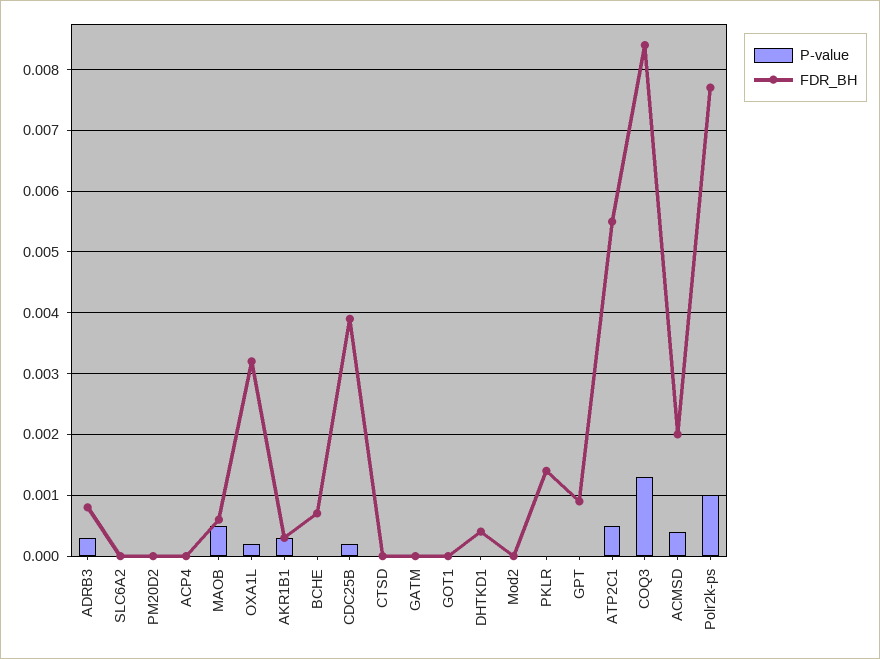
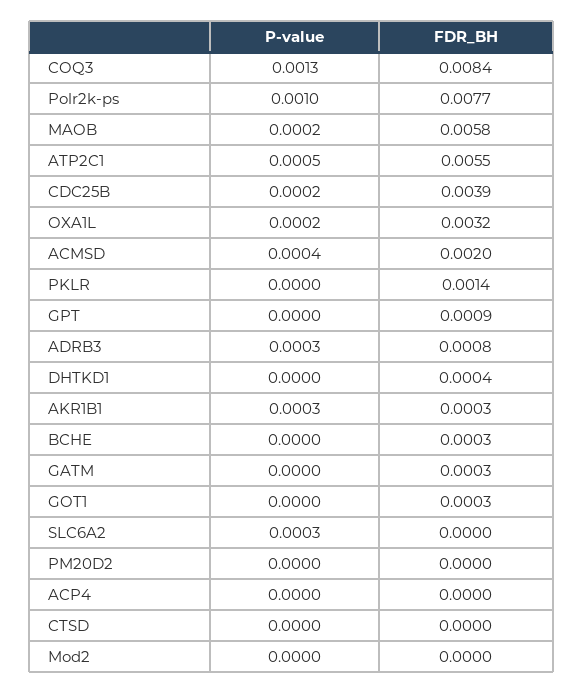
  {
    "P-value": {
      "ADRB3": 0.0003,
-     "SLC6A2": 0,
+     "SLC6A2": 0.0003,
      "PM20D2": 0,
      "ACP4": 0,
-     "MAOB": 0.0005,
+     "MAOB": 0.0002,
      "OXA1L": 0.0002,
      "AKR1B1": 0.0003,
      "BCHE": 0,
      "CDC25B": 0.0002,
      "CTSD": 0,
      "GATM": 0,
      "GOT1": 0,
      "DHTKD1": 0,
      "Mod2": 0,
      "PKLR": 0,
      "GPT": 0,
      "ATP2C1": 0.0005,
      "COQ3": 0.0013,
      "ACMSD": 0.0004,
      "Polr2k-ps": 0.001
    },
    "FDR_BH": {
      "ADRB3": 0.0008,
      "SLC6A2": 0,
      "PM20D2": 0,
      "ACP4": 0,
-     "MAOB": 0.0006,
+     "MAOB": 0.0058,
      "OXA1L": 0.0032,
      "AKR1B1": 0.0003,
-     "BCHE": 0.0007,
+     "BCHE": 0.0003,
      "CDC25B": 0.0039,
      "CTSD": 0,
-     "GATM": 0,
+     "GATM": 0.0003,
-     "GOT1": 0,
+     "GOT1": 0.0003,
      "DHTKD1": 0.0004,
      "Mod2": 0,
      "PKLR": 0.0014,
      "GPT": 0.0009,
      "ATP2C1": 0.0055,
      "COQ3": 0.0084,
      "ACMSD": 0.002,
      "Polr2k-ps": 0.0077
    }
  }

